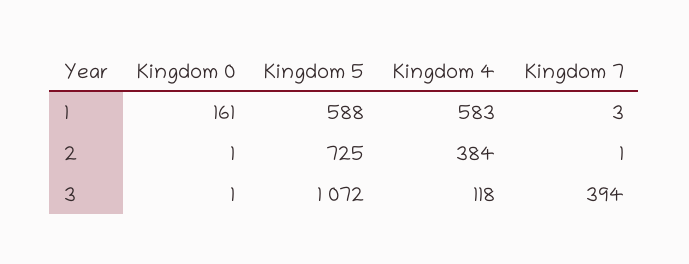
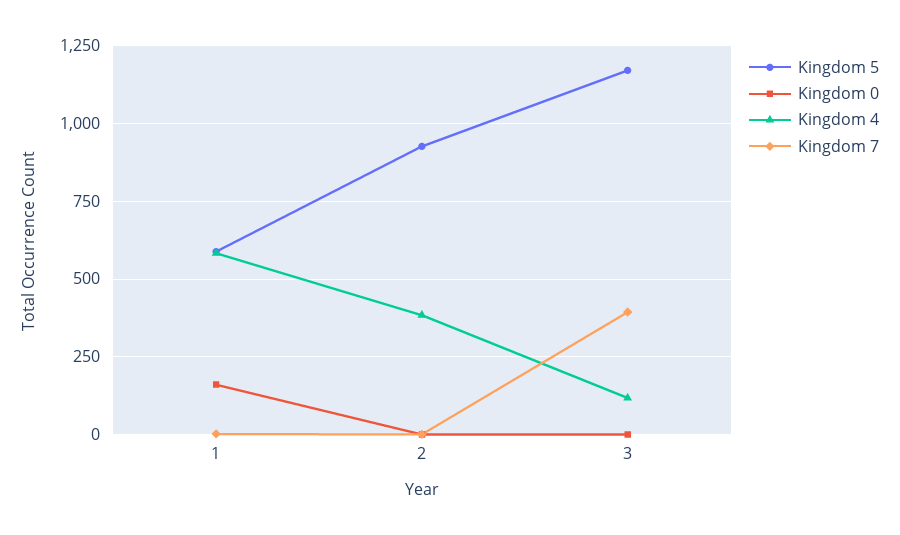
  {
    "Kingdom 0": {
      "1": 161,
      "2": 1,
      "3": 1
    },
    "Kingdom 5": {
      "1": 588,
-     "2": 725,
+     "2": 925,
-     "3": 1072
+     "3": 1175
    },
    "Kingdom 4": {
      "1": 583,
      "2": 384,
      "3": 118
    },
    "Kingdom 7": {
      "1": 3,
      "2": 1,
      "3": 394
    }
  }

